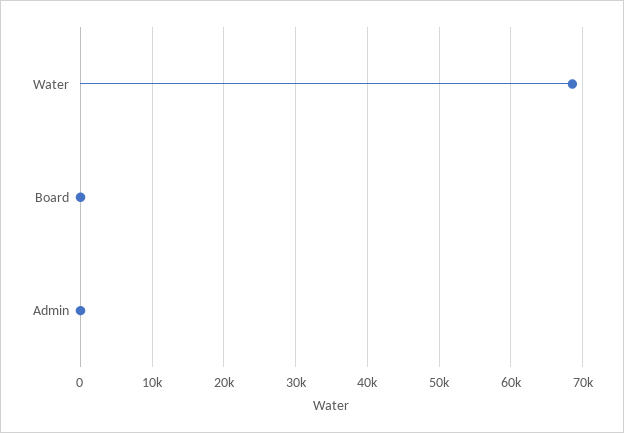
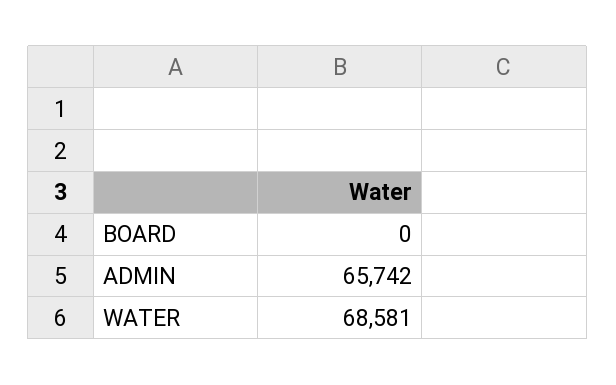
  {
    "Water": 68581,
    "Board": 0,
-   "Admin": 0
+   "Admin": 65742
  }

